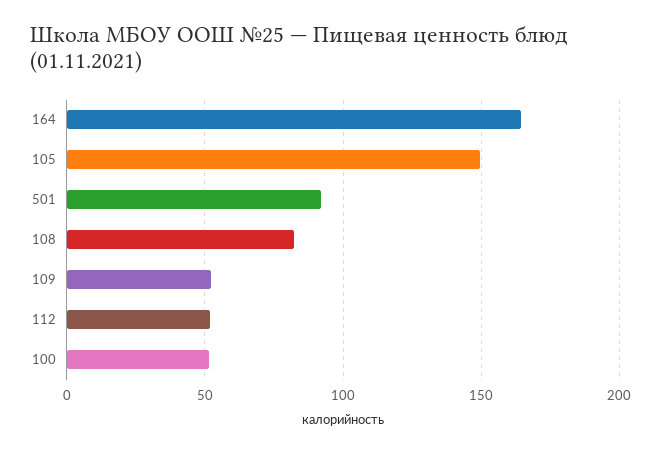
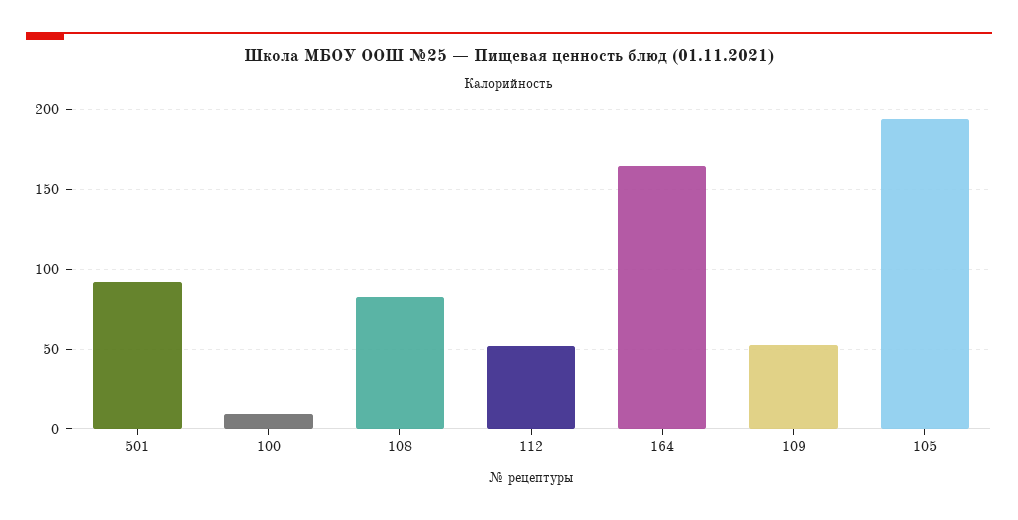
  {
    "164": 165,
-   "105": 150,
+   "105": 195,
    "501": 90,
    "108": 80,
    "109": 50,
    "112": 50,
-   "100": 50
+   "100": 10
  }

